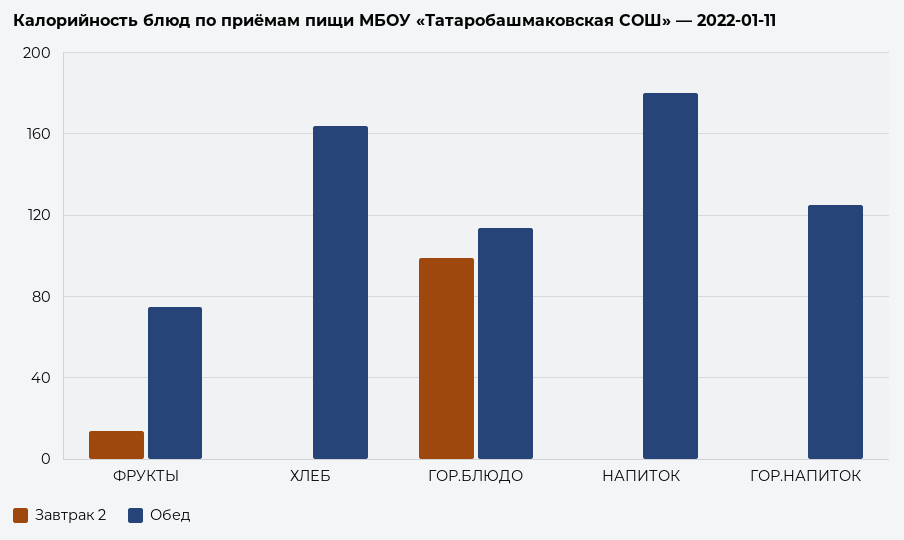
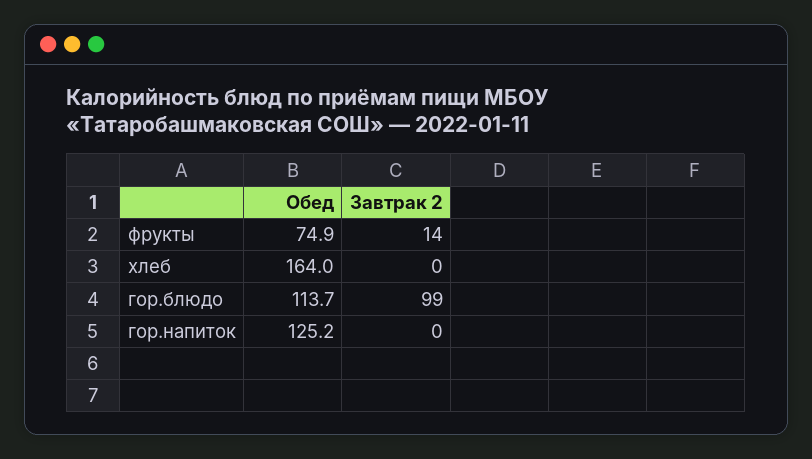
  {
    "Завтрак 2": {
      "ФРУКТЫ": 14,
      "ХЛЕБ": 0,
      "ГОР.БЛЮДО": 99,
-     "НАПИТОК": 0,
      "ГОР.НАПИТОК": 0
    },
    "Обед": {
      "ФРУКТЫ": 74.9,
      "ХЛЕБ": 164,
      "ГОР.БЛЮДО": 113.7,
-     "НАПИТОК": 180,
      "ГОР.НАПИТОК": 125.2
    }
  }

